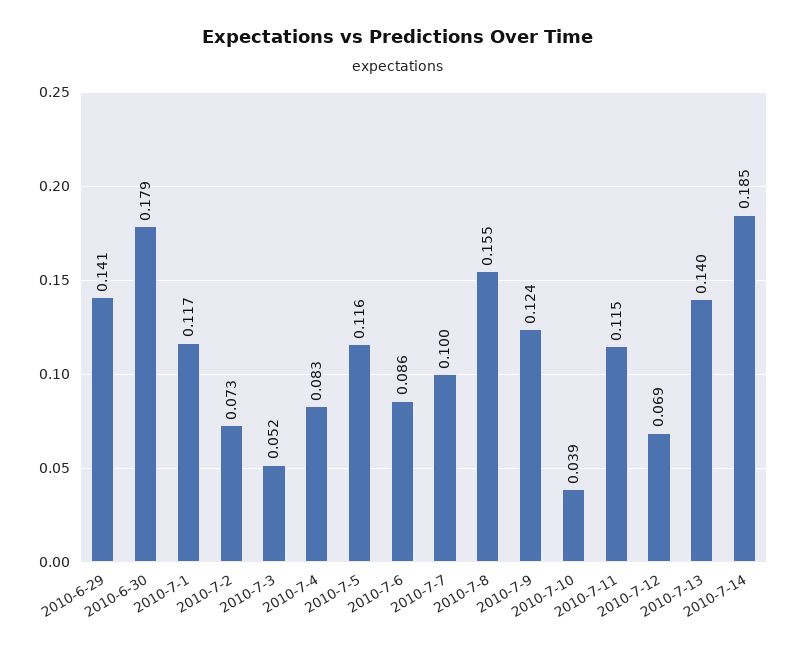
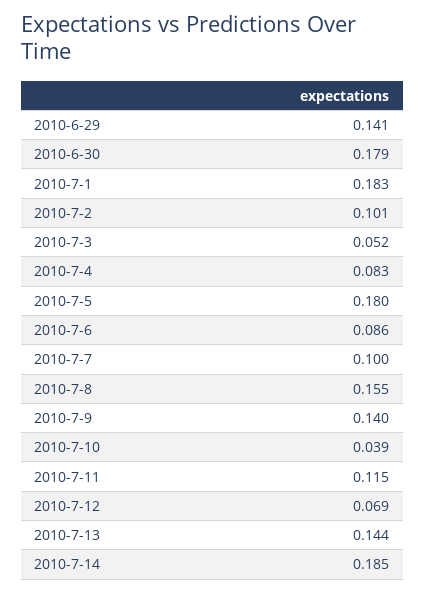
  {
    "2010-6-29": 0.141,
    "2010-6-30": 0.179,
-   "2010-7-1": 0.117,
+   "2010-7-1": 0.183,
-   "2010-7-2": 0.073,
+   "2010-7-2": 0.101,
    "2010-7-3": 0.052,
    "2010-7-4": 0.083,
-   "2010-7-5": 0.116,
+   "2010-7-5": 0.18,
    "2010-7-6": 0.086,
    "2010-7-7": 0.1,
    "2010-7-8": 0.155,
-   "2010-7-9": 0.124,
+   "2010-7-9": 0.14,
    "2010-7-10": 0.039,
    "2010-7-11": 0.115,
    "2010-7-12": 0.069,
-   "2010-7-13": 0.14,
+   "2010-7-13": 0.144,
    "2010-7-14": 0.185
  }

